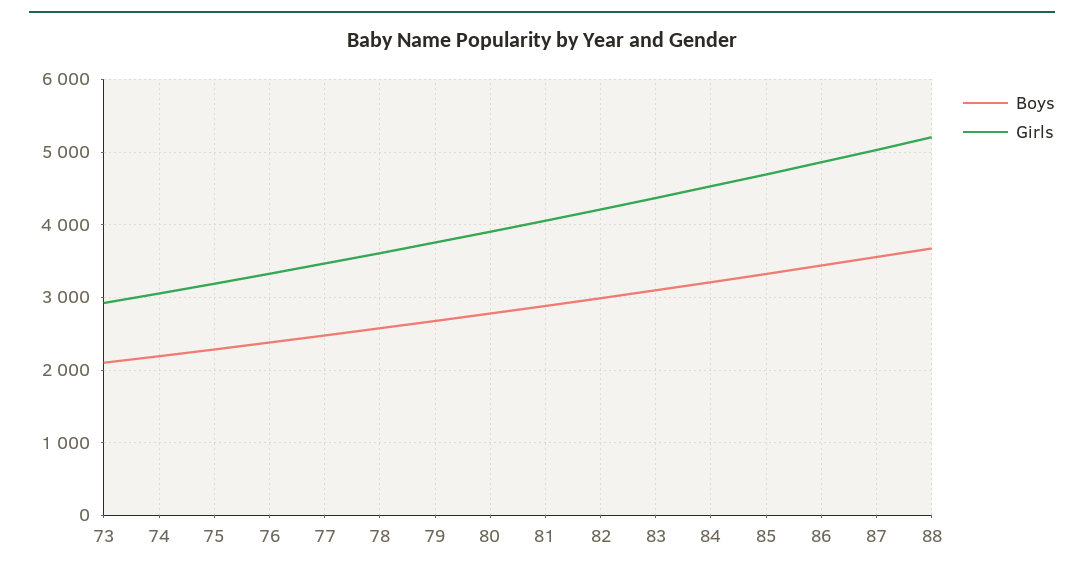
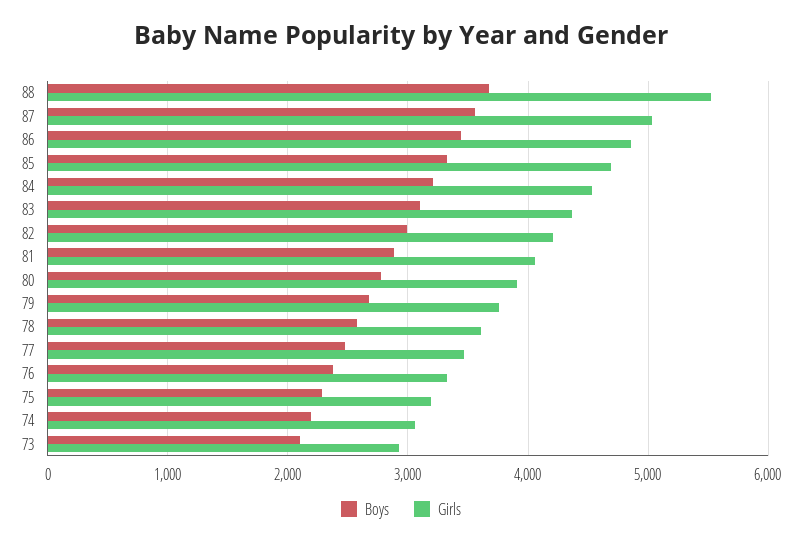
  {
    "Boys": {
      "73": 2100,
      "74": 2200,
      "75": 2300,
      "76": 2400,
      "77": 2500,
      "78": 2600,
      "79": 2700,
      "80": 2800,
      "81": 2900,
      "82": 3000,
      "83": 3100,
      "84": 3200,
      "85": 3300,
      "86": 3400,
      "87": 3600,
      "88": 3700
    },
    "Girls": {
      "73": 2900,
      "74": 3100,
      "75": 3200,
      "76": 3300,
      "77": 3500,
      "78": 3600,
      "79": 3800,
      "80": 3900,
      "81": 4100,
      "82": 4200,
      "83": 4400,
      "84": 4500,
      "85": 4700,
      "86": 4900,
      "87": 5000,
-     "88": 5200
+     "88": 5500
    }
  }

